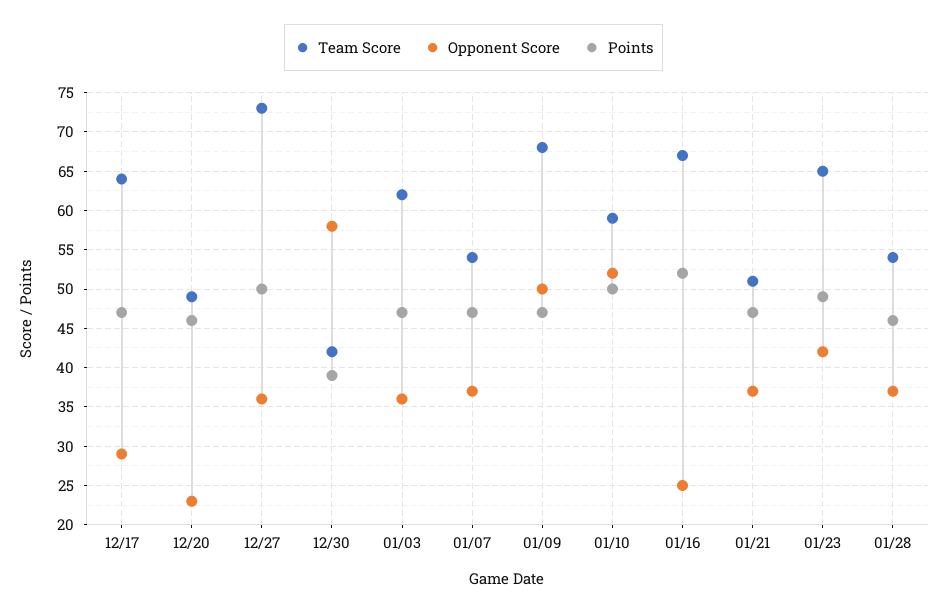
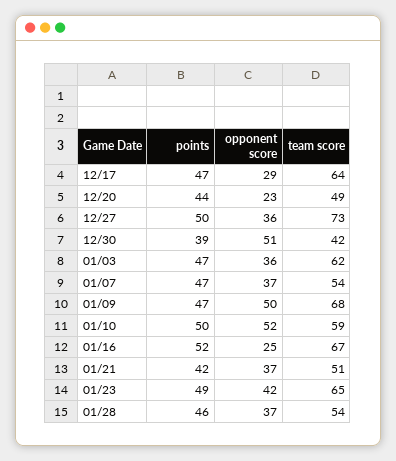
  {
    "Team Score": {
      "12/17": 64,
      "12/20": 49,
      "12/27": 73,
      "12/30": 42,
      "01/03": 62,
      "01/07": 54,
      "01/09": 68,
      "01/10": 59,
      "01/16": 67,
      "01/21": 51,
      "01/23": 65,
      "01/28": 54
    },
    "Opponent Score": {
      "12/17": 29,
      "12/20": 23,
      "12/27": 36,
-     "12/30": 58,
+     "12/30": 51,
      "01/03": 36,
      "01/07": 37,
      "01/09": 50,
      "01/10": 52,
      "01/16": 25,
      "01/21": 37,
      "01/23": 42,
      "01/28": 37
    },
    "Points": {
      "12/17": 47,
-     "12/20": 46,
+     "12/20": 44,
      "12/27": 50,
      "12/30": 39,
      "01/03": 47,
      "01/07": 47,
      "01/09": 47,
      "01/10": 50,
      "01/16": 52,
-     "01/21": 47,
+     "01/21": 42,
      "01/23": 49,
      "01/28": 46
    }
  }

